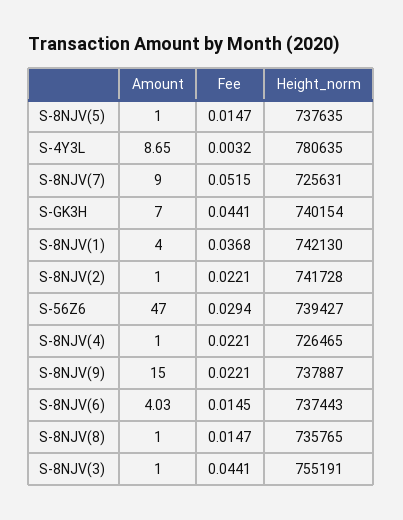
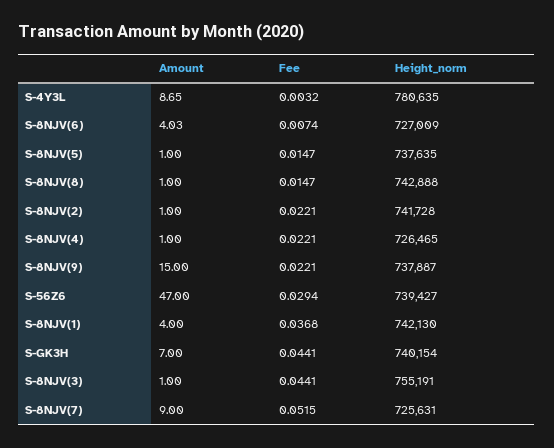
  {
    "Amount": {
      "S-8NJV(5)": 1,
      "S-4Y3L": 8.65,
      "S-8NJV(7)": 9,
      "S-GK3H": 7,
      "S-8NJV(1)": 4,
      "S-8NJV(2)": 1,
      "S-56Z6": 47,
      "S-8NJV(4)": 1,
      "S-8NJV(9)": 15,
      "S-8NJV(6)": 4.03,
      "S-8NJV(8)": 1,
      "S-8NJV(3)": 1
    },
    "Fee": {
      "S-8NJV(5)": 0.0147,
      "S-4Y3L": 0.0032,
      "S-8NJV(7)": 0.0515,
      "S-GK3H": 0.0441,
      "S-8NJV(1)": 0.0368,
      "S-8NJV(2)": 0.0221,
      "S-56Z6": 0.0294,
      "S-8NJV(4)": 0.0221,
      "S-8NJV(9)": 0.0221,
-     "S-8NJV(6)": 0.0145,
+     "S-8NJV(6)": 0.0074,
      "S-8NJV(8)": 0.0147,
      "S-8NJV(3)": 0.0441
    },
    "Height_norm": {
      "S-8NJV(5)": 737635,
      "S-4Y3L": 780635,
      "S-8NJV(7)": 725631,
      "S-GK3H": 740154,
      "S-8NJV(1)": 742130,
      "S-8NJV(2)": 741728,
      "S-56Z6": 739427,
      "S-8NJV(4)": 726465,
      "S-8NJV(9)": 737887,
-     "S-8NJV(6)": 737443,
+     "S-8NJV(6)": 727009,
-     "S-8NJV(8)": 735765,
+     "S-8NJV(8)": 742888,
      "S-8NJV(3)": 755191
    }
  }

